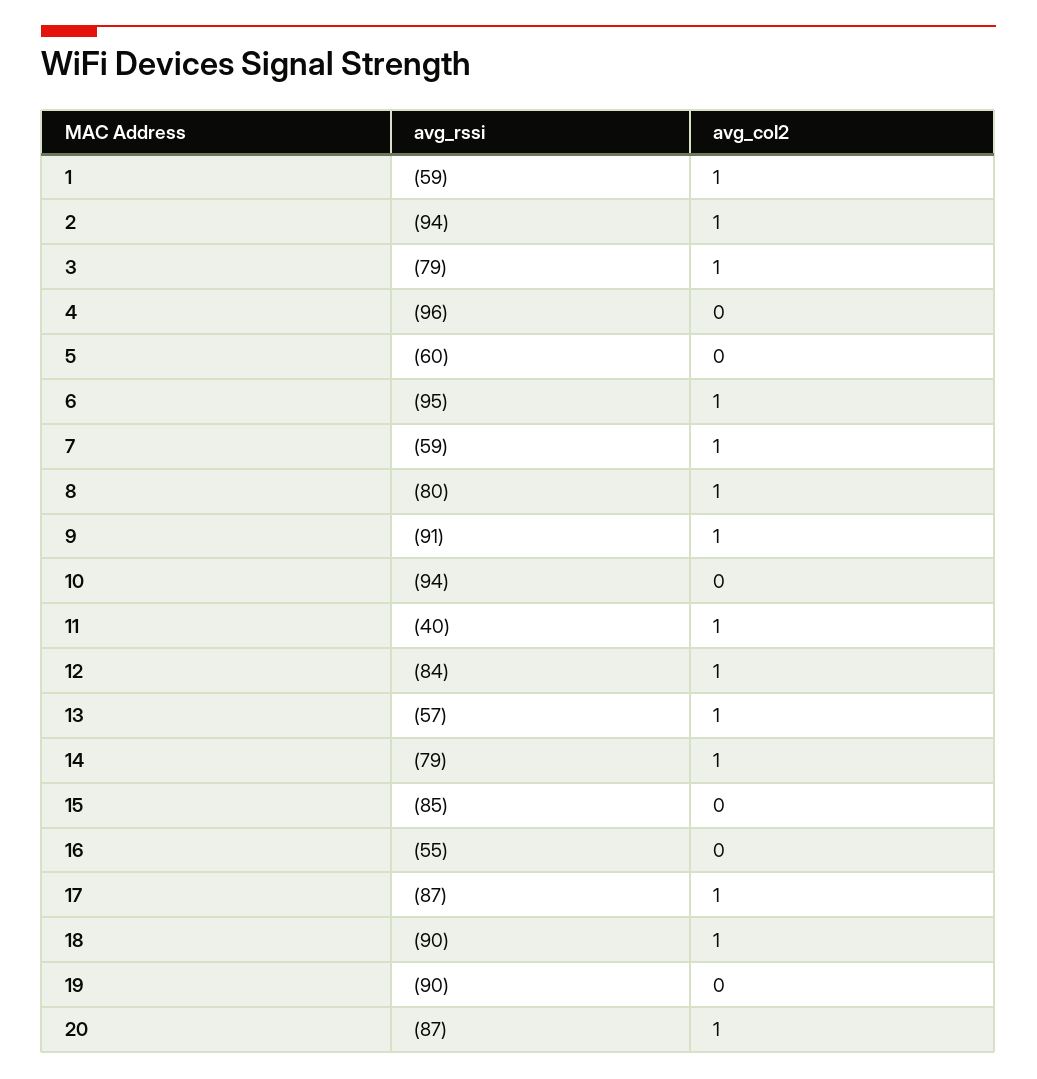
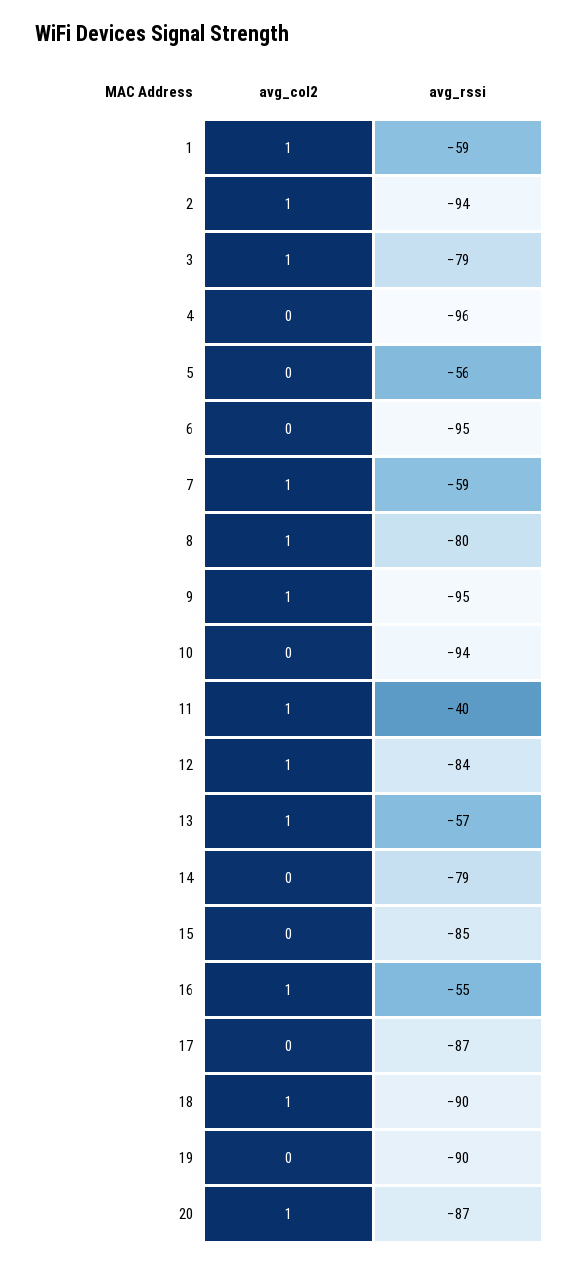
  {
    "avg_rssi": {
      "1": -59,
      "2": -94,
      "3": -79,
      "4": -96,
-     "5": -60,
+     "5": -56,
      "6": -95,
      "7": -59,
      "8": -80,
-     "9": -91,
+     "9": -95,
      "10": -94,
      "11": -40,
      "12": -84,
      "13": -57,
      "14": -79,
      "15": -85,
      "16": -55,
      "17": -87,
      "18": -90,
      "19": -90,
      "20": -87
    },
    "avg_col2": {
      "1": 1,
      "2": 1,
      "3": 1,
      "4": 0,
      "5": 0,
-     "6": 1,
+     "6": 0,
      "7": 1,
      "8": 1,
      "9": 1,
      "10": 0,
      "11": 1,
      "12": 1,
      "13": 1,
-     "14": 1,
+     "14": 0,
      "15": 0,
-     "16": 0,
+     "16": 1,
-     "17": 1,
+     "17": 0,
      "18": 1,
      "19": 0,
      "20": 1
    }
  }

